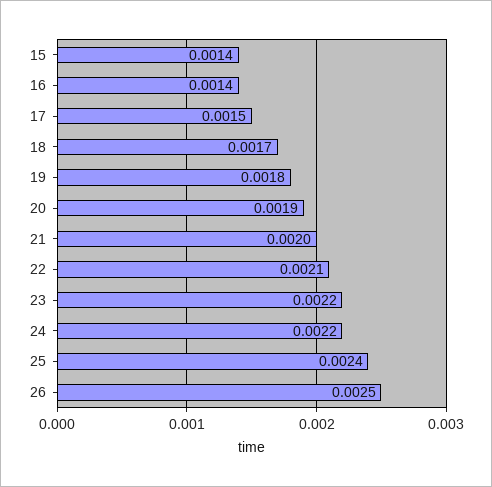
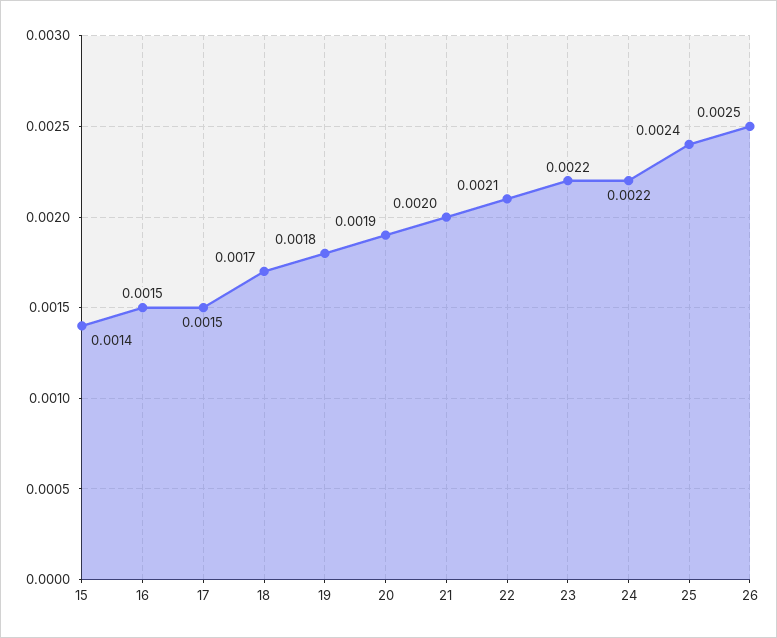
  {
    "15": 0.0014,
-   "16": 0.0014,
+   "16": 0.0015,
    "17": 0.0015,
    "18": 0.0017,
    "19": 0.0018,
    "20": 0.0019,
    "21": 0.002,
    "22": 0.0021,
    "23": 0.0022,
    "24": 0.0022,
    "25": 0.0024,
    "26": 0.0025
  }

